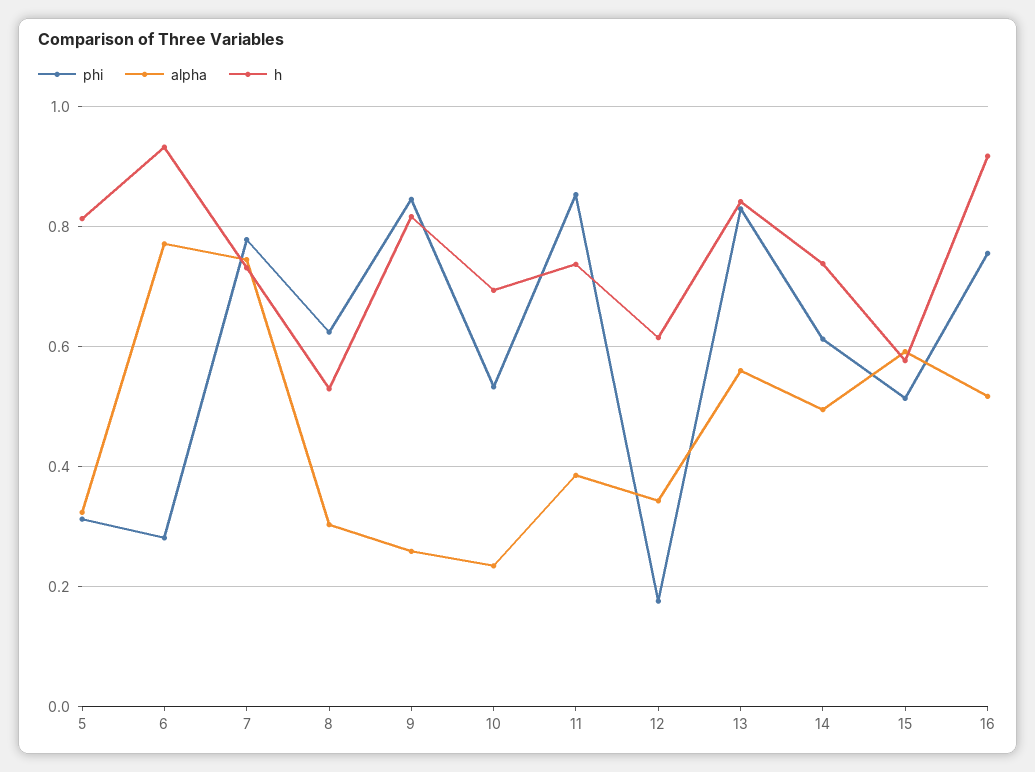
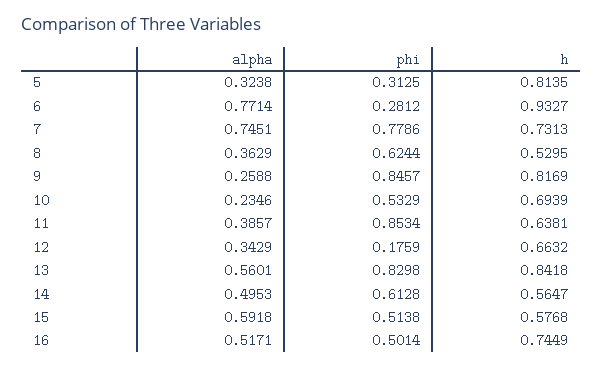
  {
    "phi": {
      "5": 0.3125,
      "6": 0.2812,
      "7": 0.7786,
      "8": 0.6244,
      "9": 0.8457,
      "10": 0.5329,
      "11": 0.8534,
      "12": 0.1759,
      "13": 0.8298,
      "14": 0.6128,
      "15": 0.5138,
-     "16": 0.76
+     "16": 0.5014
    },
    "alpha": {
      "5": 0.3238,
      "6": 0.7714,
      "7": 0.7451,
-     "8": 0.3,
+     "8": 0.3629,
      "9": 0.2588,
      "10": 0.2346,
      "11": 0.3857,
      "12": 0.3429,
      "13": 0.5601,
      "14": 0.4953,
      "15": 0.5918,
      "16": 0.5171
    },
    "h": {
      "5": 0.8135,
      "6": 0.9327,
      "7": 0.7313,
      "8": 0.5295,
      "9": 0.8169,
      "10": 0.6939,
-     "11": 0.74,
+     "11": 0.6381,
-     "12": 0.62,
+     "12": 0.6632,
      "13": 0.8418,
-     "14": 0.74,
+     "14": 0.5647,
      "15": 0.5768,
-     "16": 0.92
+     "16": 0.7449
    }
  }

